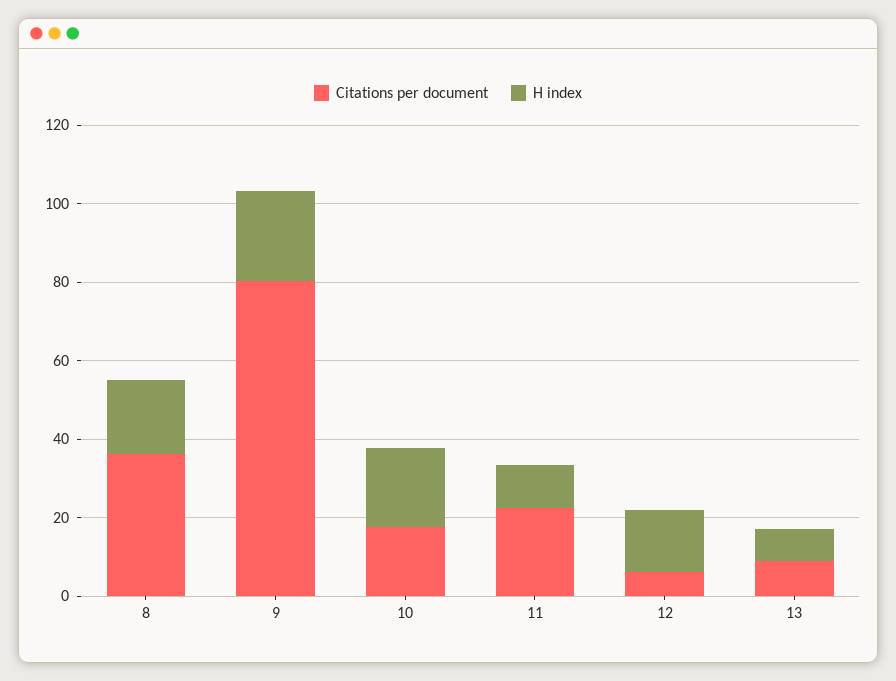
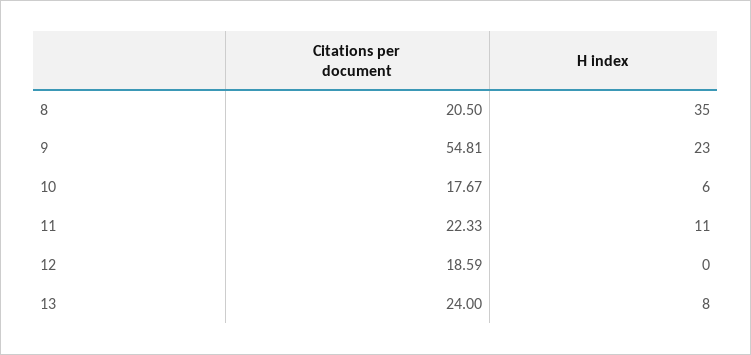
  {
    "Citations per document": {
-     "8": 35,
+     "8": 20.5,
-     "9": 80,
+     "9": 54.81,
      "10": 17.67,
      "11": 22.33,
-     "12": 5,
+     "12": 18.59,
-     "13": 10
+     "13": 24
    },
    "H index": {
-     "8": 20,
+     "8": 35,
      "9": 23,
-     "10": 20,
+     "10": 6,
      "11": 11,
-     "12": 15,
+     "12": 0,
      "13": 8
    }
  }

